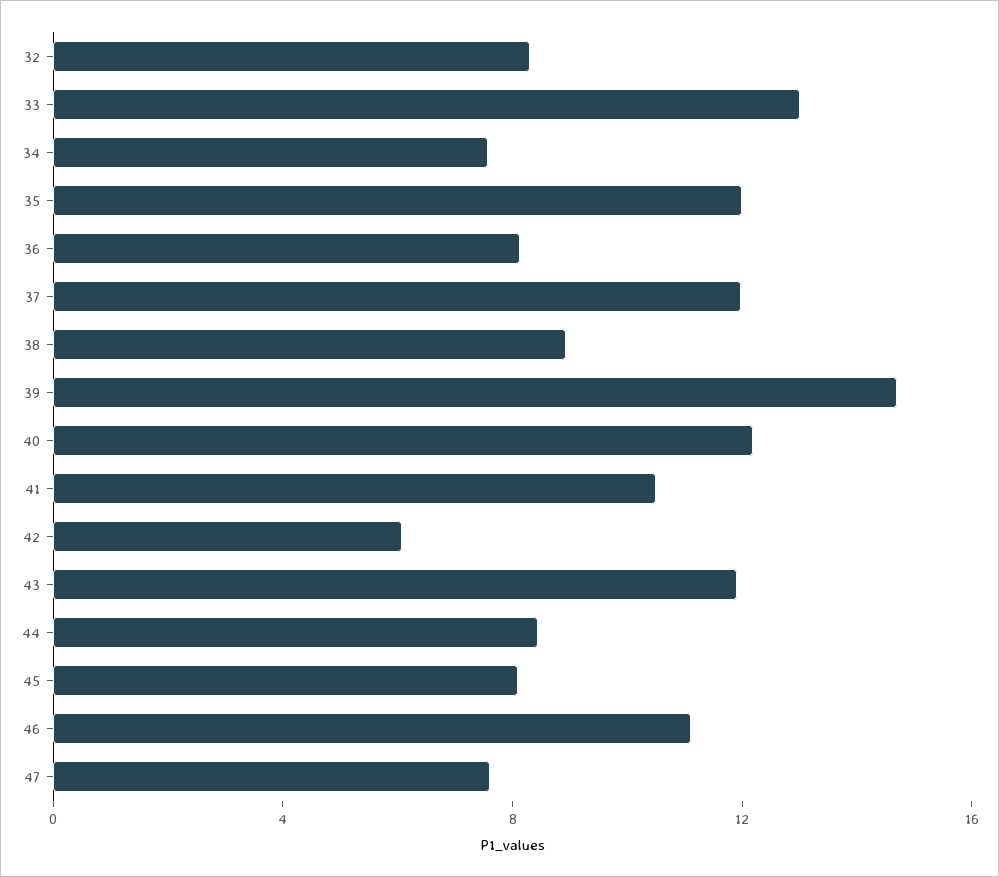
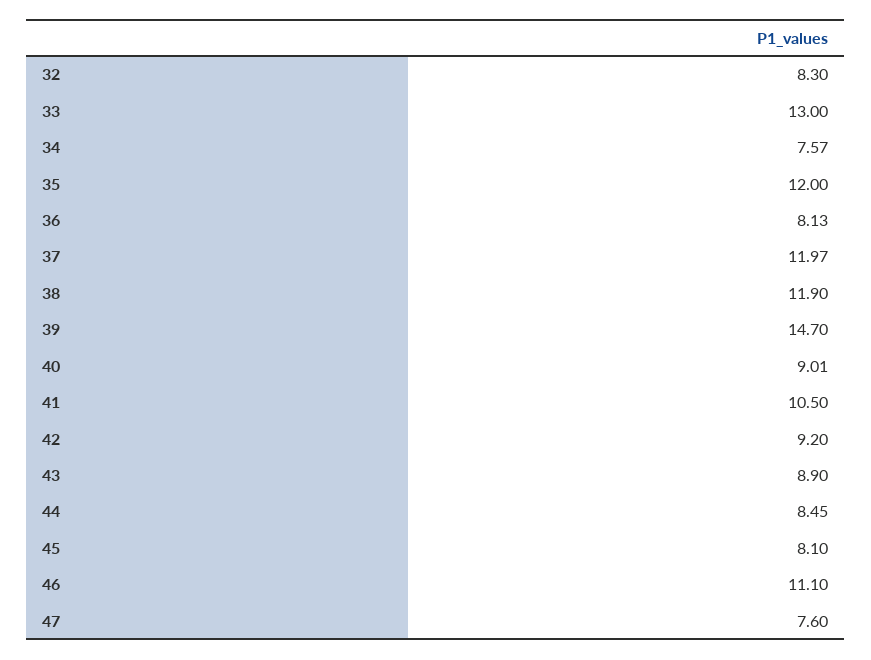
  {
    "32": 8.3,
    "33": 13,
    "34": 7.57,
    "35": 12,
    "36": 8.13,
    "37": 11.97,
-   "38": 9,
+   "38": 11.9,
    "39": 14.7,
-   "40": 12,
+   "40": 9.01,
    "41": 10.5,
-   "42": 6,
+   "42": 9.2,
-   "43": 12,
+   "43": 8.9,
    "44": 8.45,
    "45": 8.1,
    "46": 11.1,
    "47": 7.6
  }

